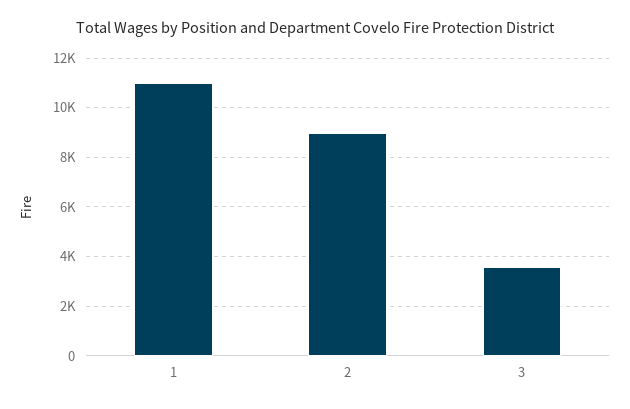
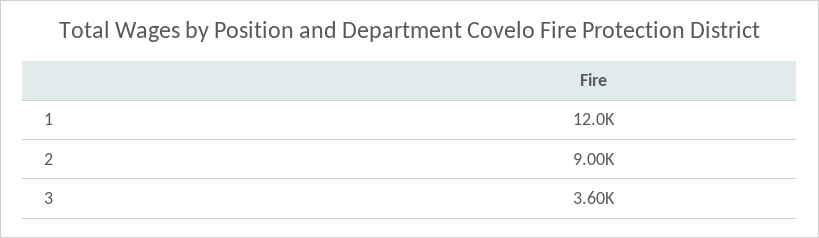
  {
-   "1": 11000,
+   "1": 12000,
    "2": 9000,
    "3": 3600
  }

